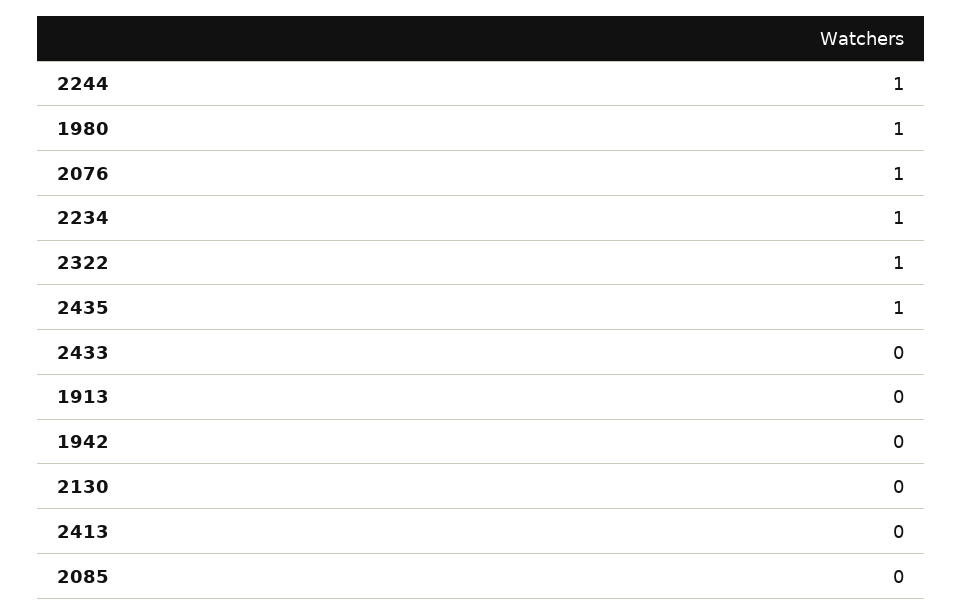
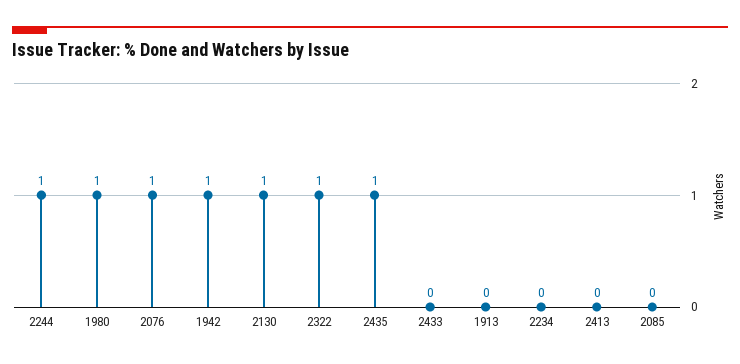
  {
    "2244": 1,
    "1980": 1,
    "2076": 1,
-   "2234": 1,
+   "2234": 0,
    "2322": 1,
    "2435": 1,
    "2433": 0,
    "1913": 0,
-   "1942": 0,
+   "1942": 1,
-   "2130": 0,
+   "2130": 1,
    "2413": 0,
    "2085": 0
  }

